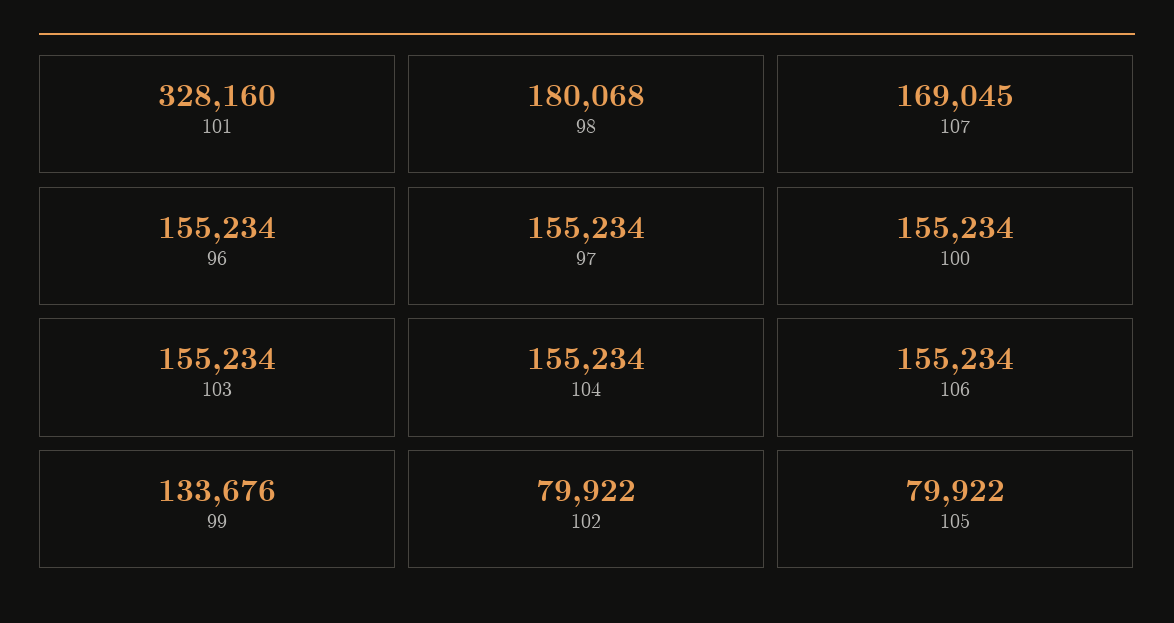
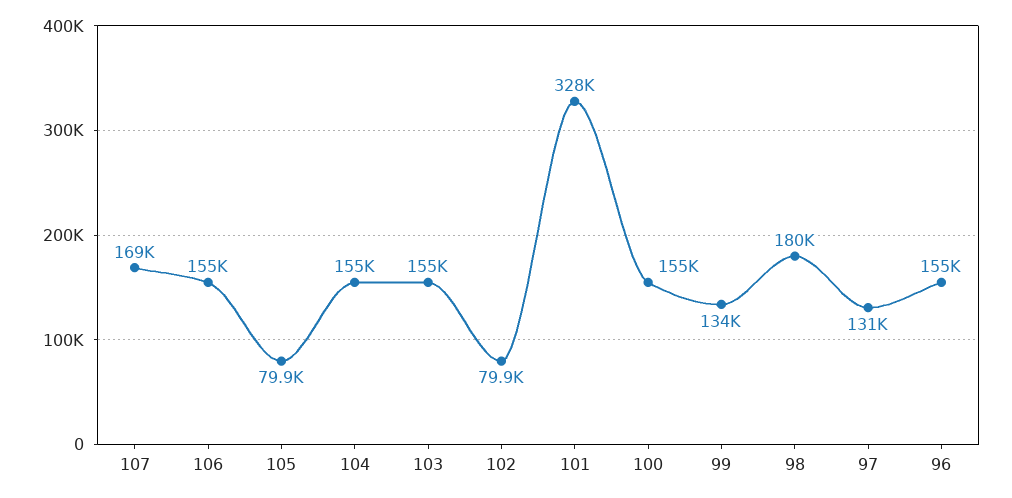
  {
    "101": 328160,
    "98": 180068,
    "107": 169045,
    "96": 155234,
-   "97": 155234,
+   "97": 131000,
    "100": 155234,
    "103": 155234,
    "104": 155234,
    "106": 155234,
    "99": 133676,
    "102": 79922,
    "105": 79922
  }

